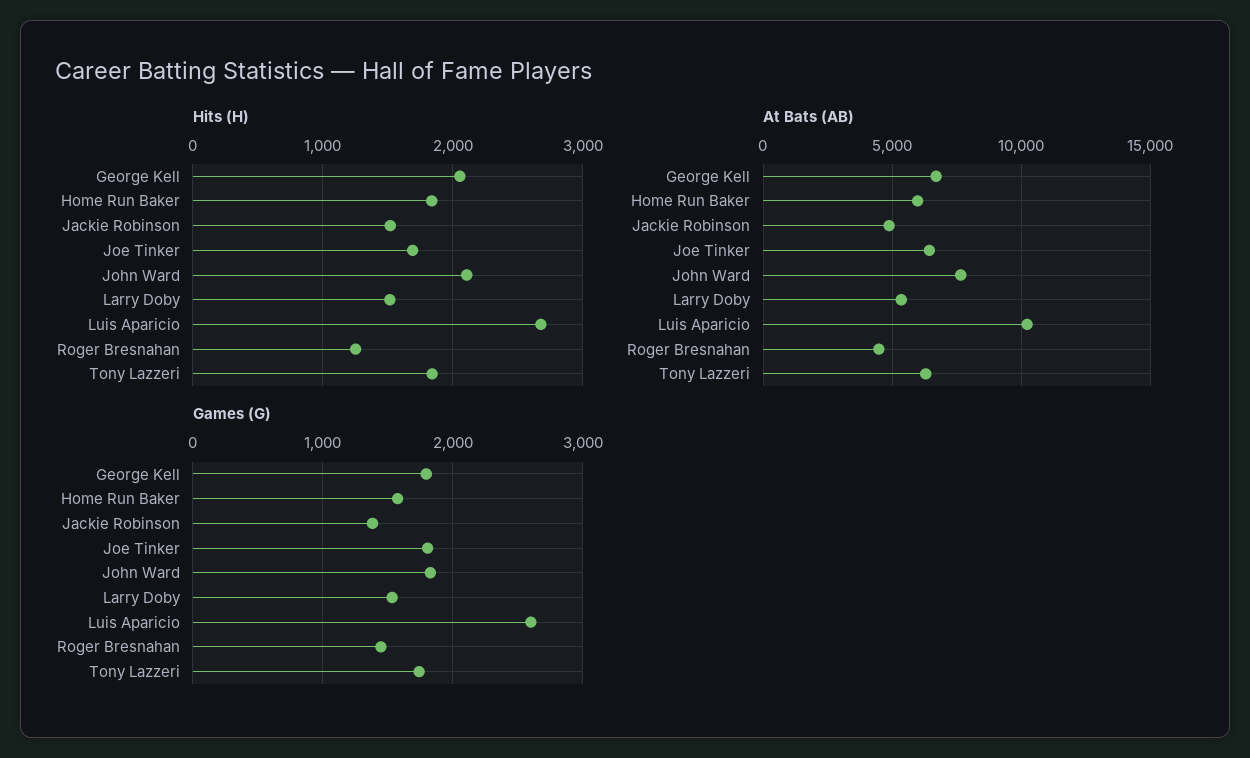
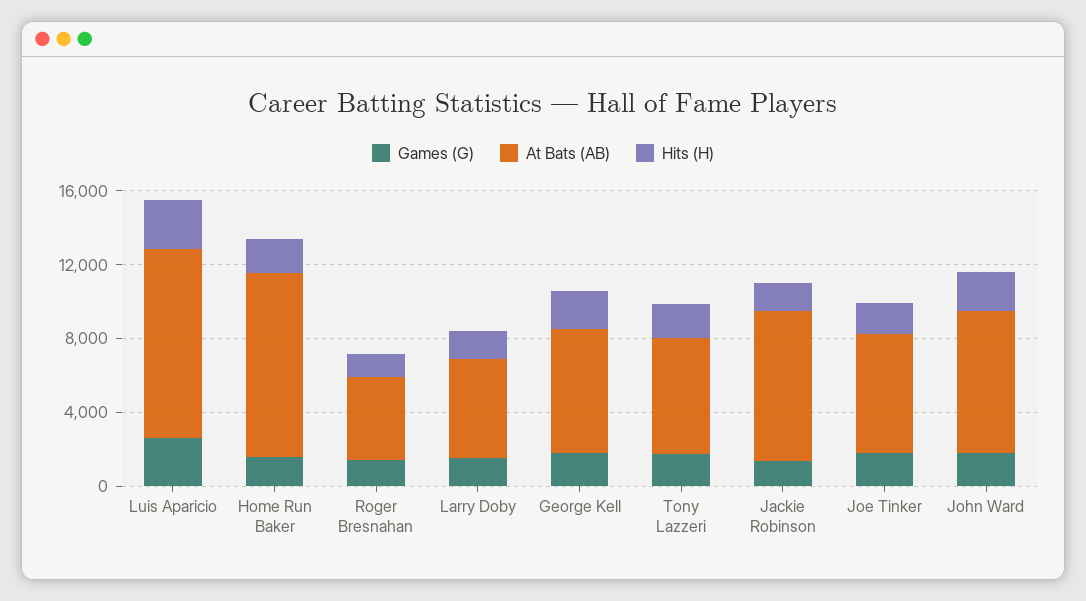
  {
    "Hits (H)": {
      "George Kell": 2100,
      "Home Run Baker": 1800,
      "Jackie Robinson": 1500,
      "Joe Tinker": 1700,
      "John Ward": 2100,
      "Larry Doby": 1500,
      "Luis Aparicio": 2700,
      "Roger Bresnahan": 1300,
      "Tony Lazzeri": 1800
    },
    "At Bats (AB)": {
      "George Kell": 6500,
-     "Home Run Baker": 6000,
+     "Home Run Baker": 10000,
-     "Jackie Robinson": 5000,
+     "Jackie Robinson": 8000,
      "Joe Tinker": 6500,
      "John Ward": 7500,
      "Larry Doby": 5500,
      "Luis Aparicio": 10000,
      "Roger Bresnahan": 4500,
      "Tony Lazzeri": 6500
    },
    "Games (G)": {
      "George Kell": 1800,
      "Home Run Baker": 1600,
      "Jackie Robinson": 1400,
      "Joe Tinker": 1800,
      "John Ward": 1800,
      "Larry Doby": 1500,
      "Luis Aparicio": 2600,
      "Roger Bresnahan": 1400,
      "Tony Lazzeri": 1700
    }
  }

